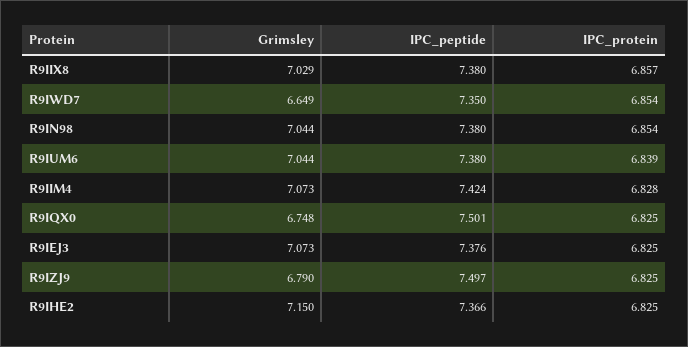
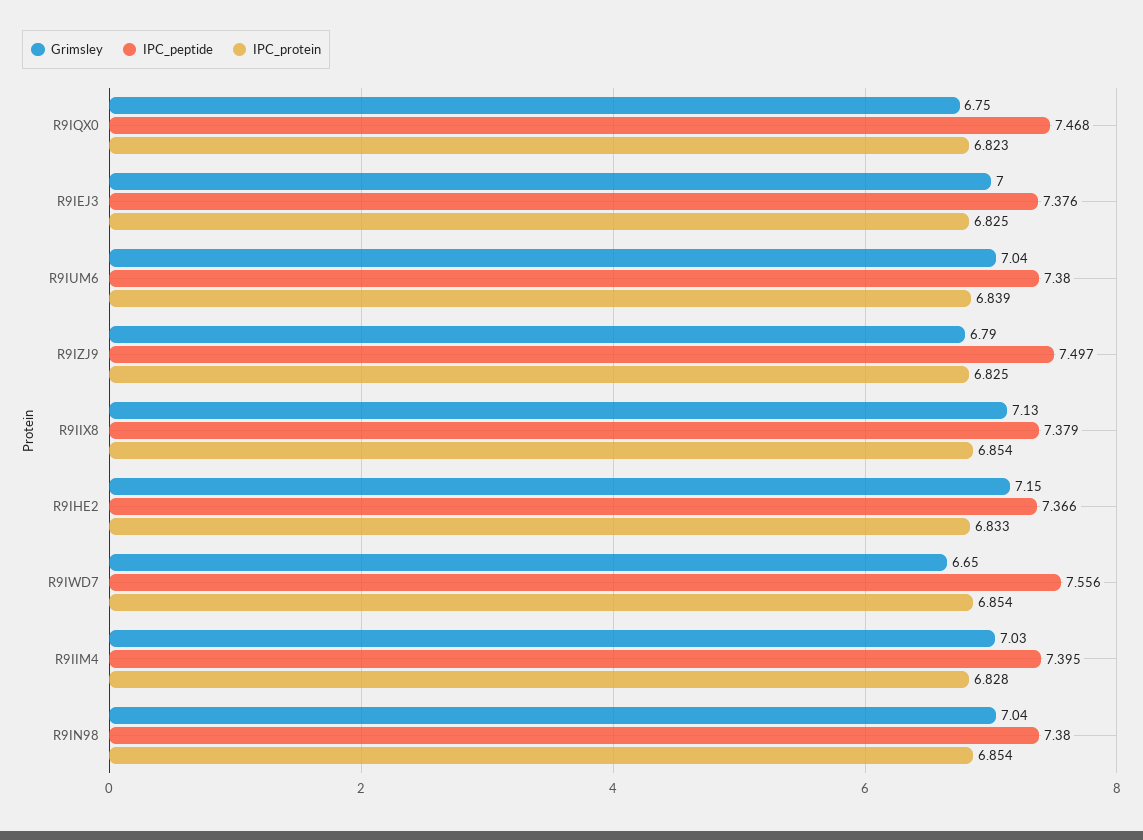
  {
    "Grimsley": {
-     "R9IIX8": 7.029,
+     "R9IIX8": 7.13,
      "R9IWD7": 6.649,
      "R9IN98": 7.044,
      "R9IUM6": 7.044,
-     "R9IIM4": 7.073,
+     "R9IIM4": 7.03,
      "R9IQX0": 6.748,
-     "R9IEJ3": 7.073,
+     "R9IEJ3": 7,
      "R9IZJ9": 6.79,
      "R9IHE2": 7.15
    },
    "IPC_peptide": {
-     "R9IIX8": 7.38,
+     "R9IIX8": 7.379,
-     "R9IWD7": 7.35,
+     "R9IWD7": 7.556,
      "R9IN98": 7.38,
      "R9IUM6": 7.38,
-     "R9IIM4": 7.424,
+     "R9IIM4": 7.395,
-     "R9IQX0": 7.501,
+     "R9IQX0": 7.468,
      "R9IEJ3": 7.376,
      "R9IZJ9": 7.497,
      "R9IHE2": 7.366
    },
    "IPC_protein": {
-     "R9IIX8": 6.857,
+     "R9IIX8": 6.854,
      "R9IWD7": 6.854,
      "R9IN98": 6.854,
      "R9IUM6": 6.839,
      "R9IIM4": 6.828,
-     "R9IQX0": 6.825,
+     "R9IQX0": 6.823,
      "R9IEJ3": 6.825,
      "R9IZJ9": 6.825,
-     "R9IHE2": 6.825
+     "R9IHE2": 6.833
    }
  }

